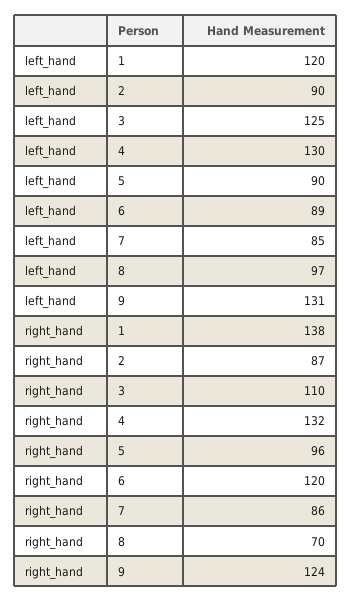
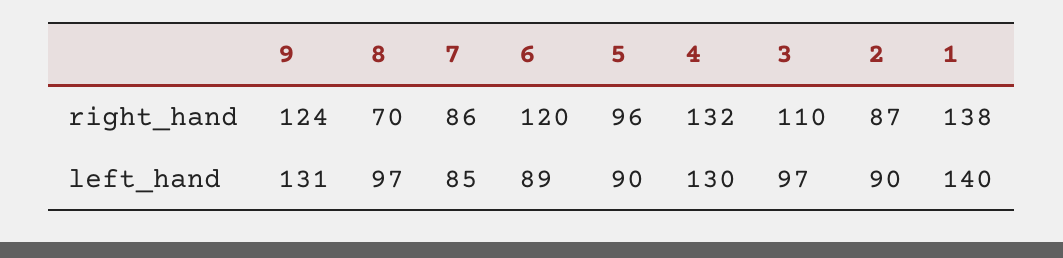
  {
    "left_hand": {
-     "1": 120,
+     "1": 140,
      "2": 90,
-     "3": 125,
+     "3": 97,
      "4": 130,
      "5": 90,
      "6": 89,
      "7": 85,
      "8": 97,
      "9": 131
    },
    "right_hand": {
      "1": 138,
      "2": 87,
      "3": 110,
      "4": 132,
      "5": 96,
      "6": 120,
      "7": 86,
      "8": 70,
      "9": 124
    }
  }

